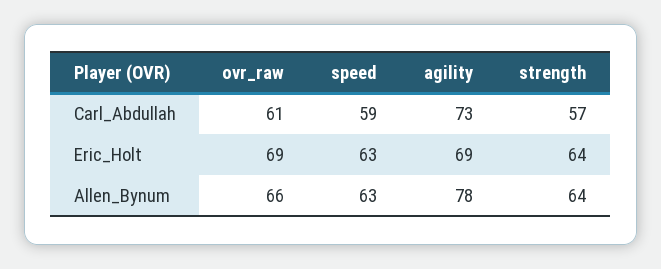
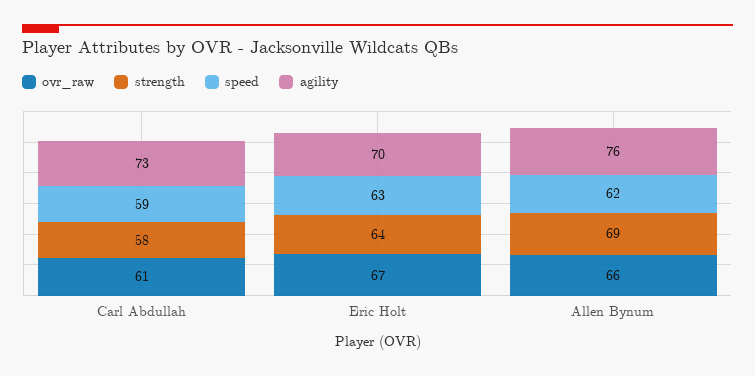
  {
    "ovr_raw": {
      "Carl_Abdullah": 61,
-     "Eric_Holt": 69,
+     "Eric_Holt": 67,
      "Allen_Bynum": 66
    },
    "speed": {
      "Carl_Abdullah": 59,
      "Eric_Holt": 63,
-     "Allen_Bynum": 63
+     "Allen_Bynum": 62
    },
    "agility": {
      "Carl_Abdullah": 73,
-     "Eric_Holt": 69,
+     "Eric_Holt": 70,
-     "Allen_Bynum": 78
+     "Allen_Bynum": 76
    },
    "strength": {
-     "Carl_Abdullah": 57,
+     "Carl_Abdullah": 58,
      "Eric_Holt": 64,
-     "Allen_Bynum": 64
+     "Allen_Bynum": 69
    }
  }

